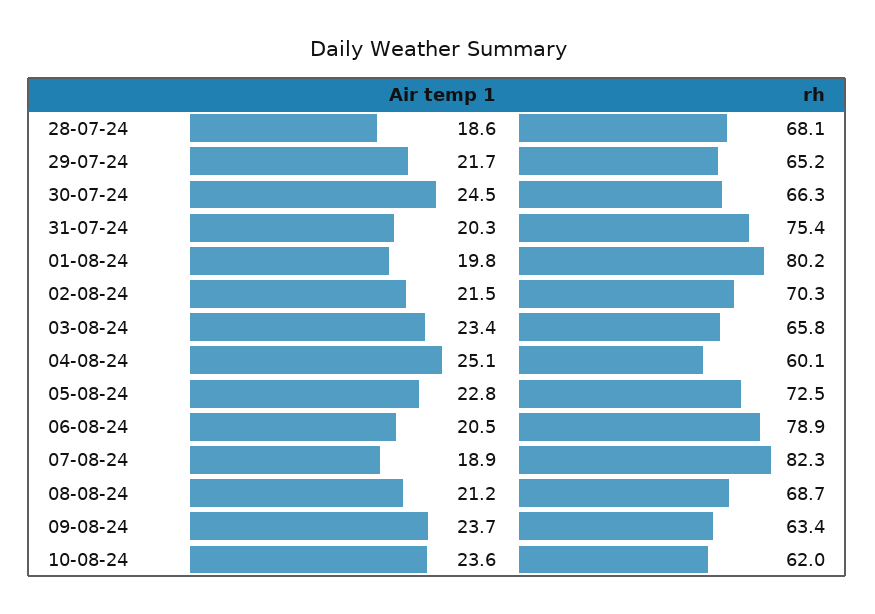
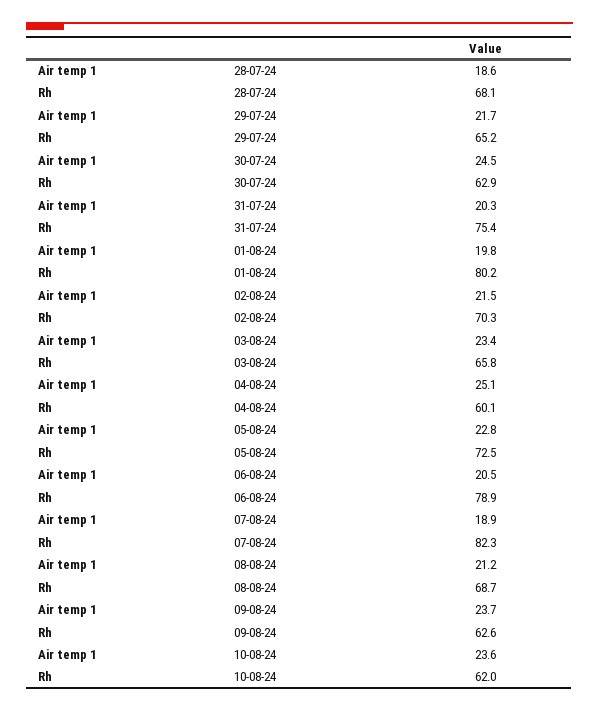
  {
    "Air temp 1": {
      "28-07-24": 18.6,
      "29-07-24": 21.7,
      "30-07-24": 24.5,
      "31-07-24": 20.3,
      "01-08-24": 19.8,
      "02-08-24": 21.5,
      "03-08-24": 23.4,
      "04-08-24": 25.1,
      "05-08-24": 22.8,
      "06-08-24": 20.5,
      "07-08-24": 18.9,
      "08-08-24": 21.2,
      "09-08-24": 23.7,
      "10-08-24": 23.6
    },
    "rh": {
      "28-07-24": 68.1,
      "29-07-24": 65.2,
-     "30-07-24": 66.3,
+     "30-07-24": 62.9,
      "31-07-24": 75.4,
      "01-08-24": 80.2,
      "02-08-24": 70.3,
      "03-08-24": 65.8,
      "04-08-24": 60.1,
      "05-08-24": 72.5,
      "06-08-24": 78.9,
      "07-08-24": 82.3,
      "08-08-24": 68.7,
-     "09-08-24": 63.4,
+     "09-08-24": 62.6,
      "10-08-24": 62
    }
  }

